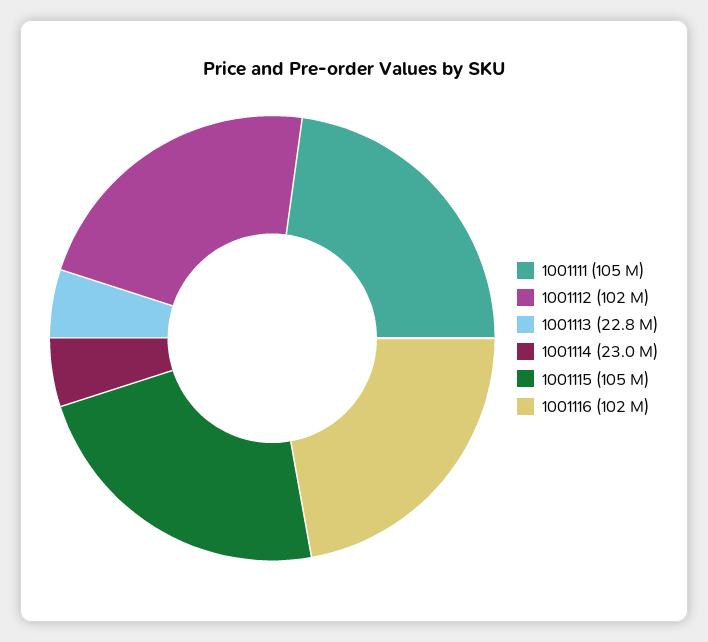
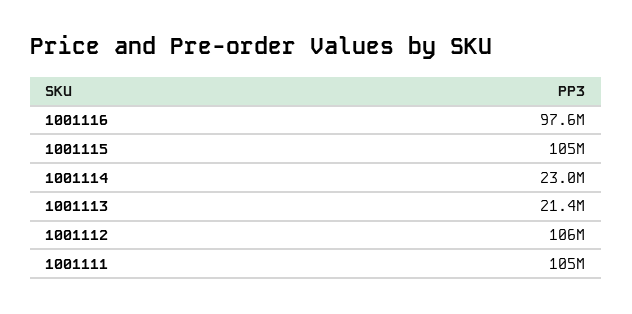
  {
    "1001111": 105000000,
-   "1001112": 102000000,
+   "1001112": 106000000,
-   "1001113": 22800000,
+   "1001113": 21400000,
    "1001114": 23000000,
    "1001115": 105000000,
-   "1001116": 102000000
+   "1001116": 97600000
  }

